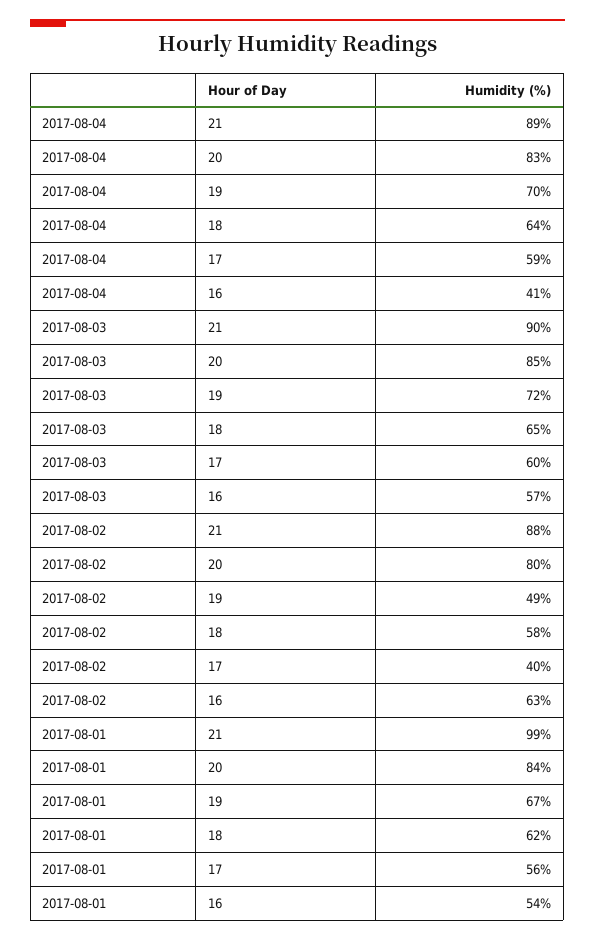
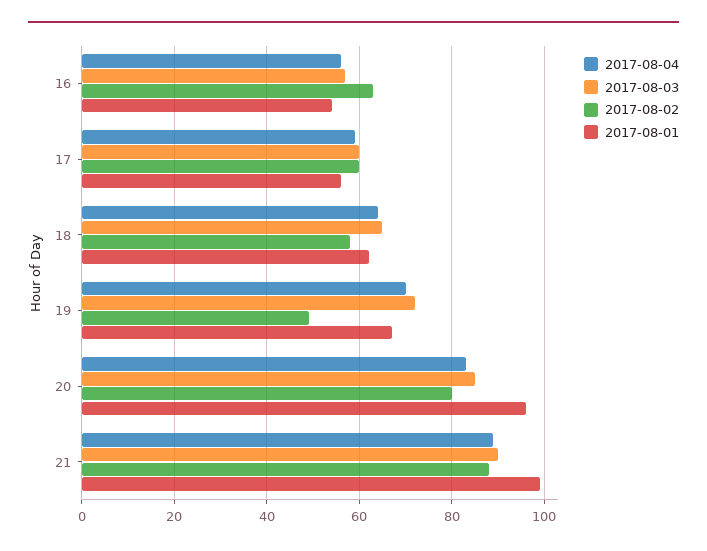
  {
    "2017-08-04": {
      "21": 89,
      "20": 83,
      "19": 70,
      "18": 64,
      "17": 59,
-     "16": 41
+     "16": 55
    },
    "2017-08-03": {
      "21": 90,
      "20": 85,
      "19": 72,
      "18": 65,
      "17": 60,
      "16": 57
    },
    "2017-08-02": {
      "21": 88,
      "20": 80,
      "19": 49,
      "18": 58,
-     "17": 40,
+     "17": 60,
      "16": 63
    },
    "2017-08-01": {
      "21": 99,
-     "20": 84,
+     "20": 95,
      "19": 67,
      "18": 62,
      "17": 56,
      "16": 54
    }
  }

